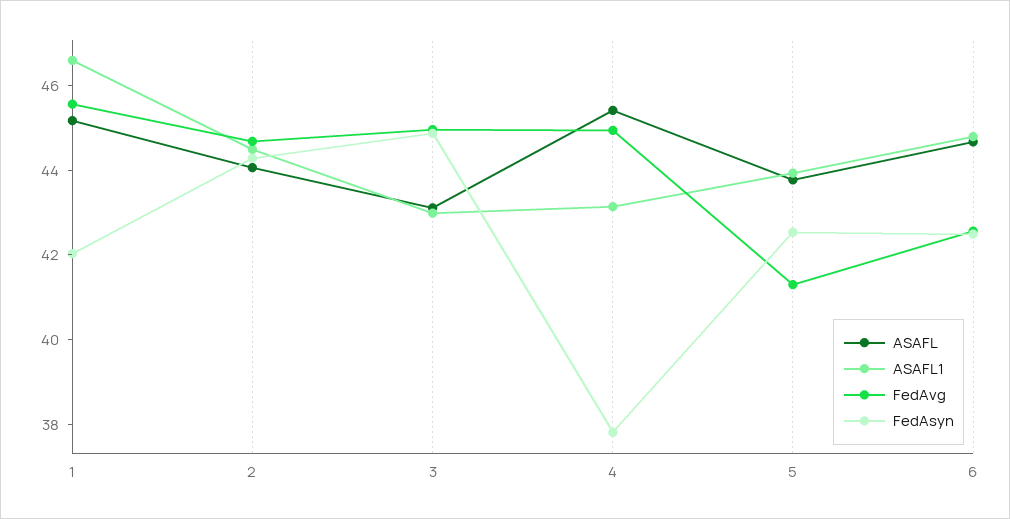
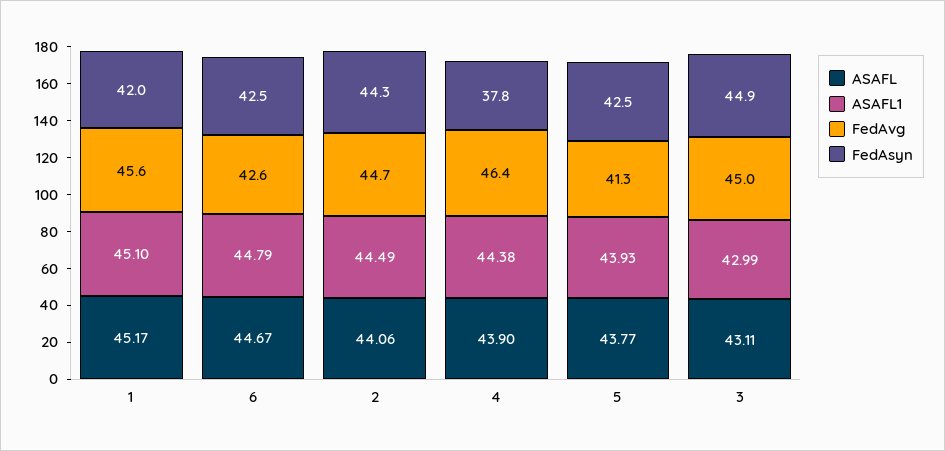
  {
    "ASAFL": {
      "1": 45.17,
      "2": 44.06,
      "3": 43.11,
-     "4": 45.5,
+     "4": 43.9,
      "5": 43.77,
      "6": 44.67
    },
    "ASAFL1": {
-     "1": 46.5,
+     "1": 45.1,
      "2": 44.49,
      "3": 42.99,
-     "4": 43,
+     "4": 44.38,
      "5": 43.93,
      "6": 44.79
    },
    "FedAvg": {
      "1": 45.6,
      "2": 44.7,
      "3": 45,
-     "4": 45,
+     "4": 46.4,
      "5": 41.3,
      "6": 42.6
    },
    "FedAsyn": {
      "1": 42,
      "2": 44.3,
      "3": 44.9,
      "4": 37.8,
      "5": 42.5,
      "6": 42.5
    }
  }

